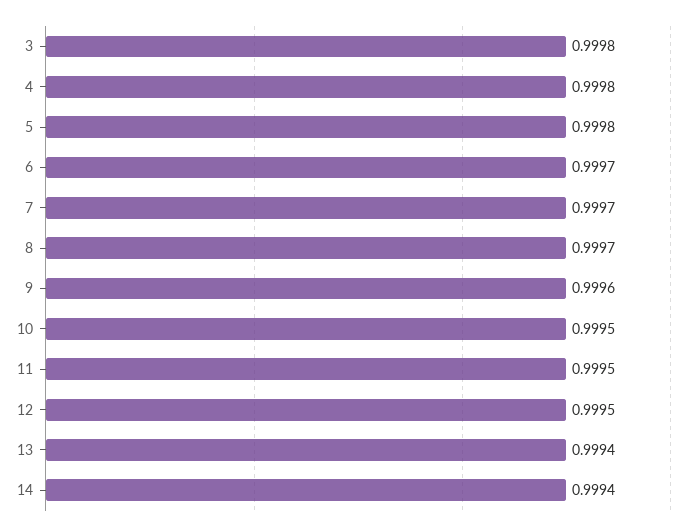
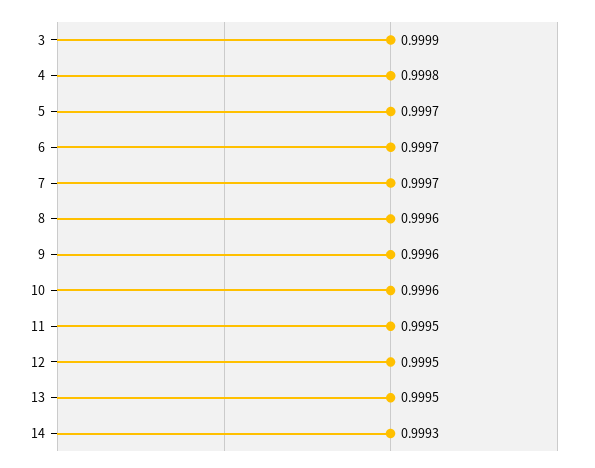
  {
-   "3": 0.9998,
+   "3": 0.9999,
    "4": 0.9998,
-   "5": 0.9998,
+   "5": 0.9997,
    "6": 0.9997,
    "7": 0.9997,
-   "8": 0.9997,
+   "8": 0.9996,
    "9": 0.9996,
-   "10": 0.9995,
+   "10": 0.9996,
    "11": 0.9995,
    "12": 0.9995,
-   "13": 0.9994,
+   "13": 0.9995,
-   "14": 0.9994
+   "14": 0.9993
  }

